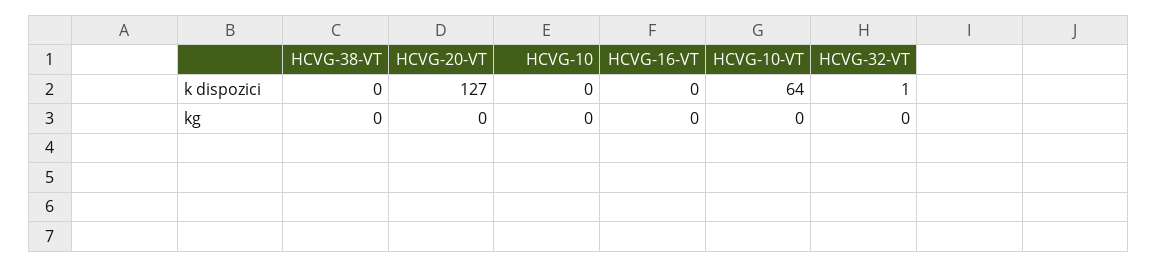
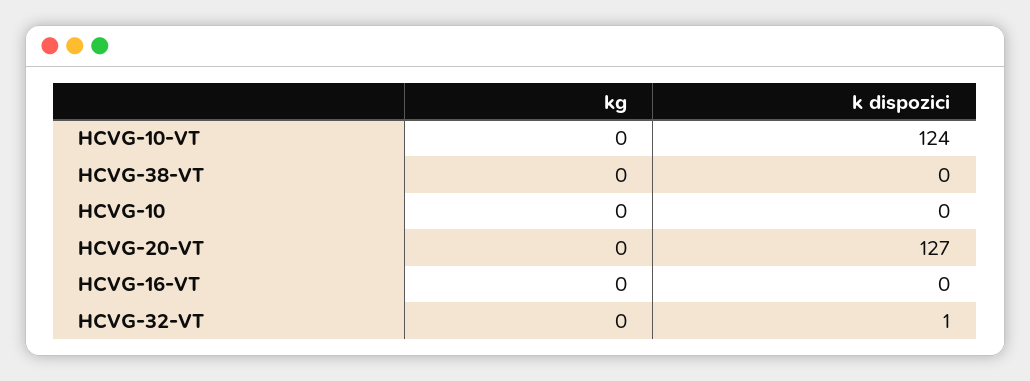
  {
    "HCVG-38-VT": {
      "k dispozici": 0,
      "kg": 0
    },
    "HCVG-20-VT": {
      "k dispozici": 127,
      "kg": 0
    },
    "HCVG-10": {
      "k dispozici": 0,
      "kg": 0
    },
    "HCVG-16-VT": {
      "k dispozici": 0,
      "kg": 0
    },
    "HCVG-10-VT": {
-     "k dispozici": 64,
+     "k dispozici": 124,
      "kg": 0
    },
    "HCVG-32-VT": {
      "k dispozici": 1,
      "kg": 0
    }
  }

